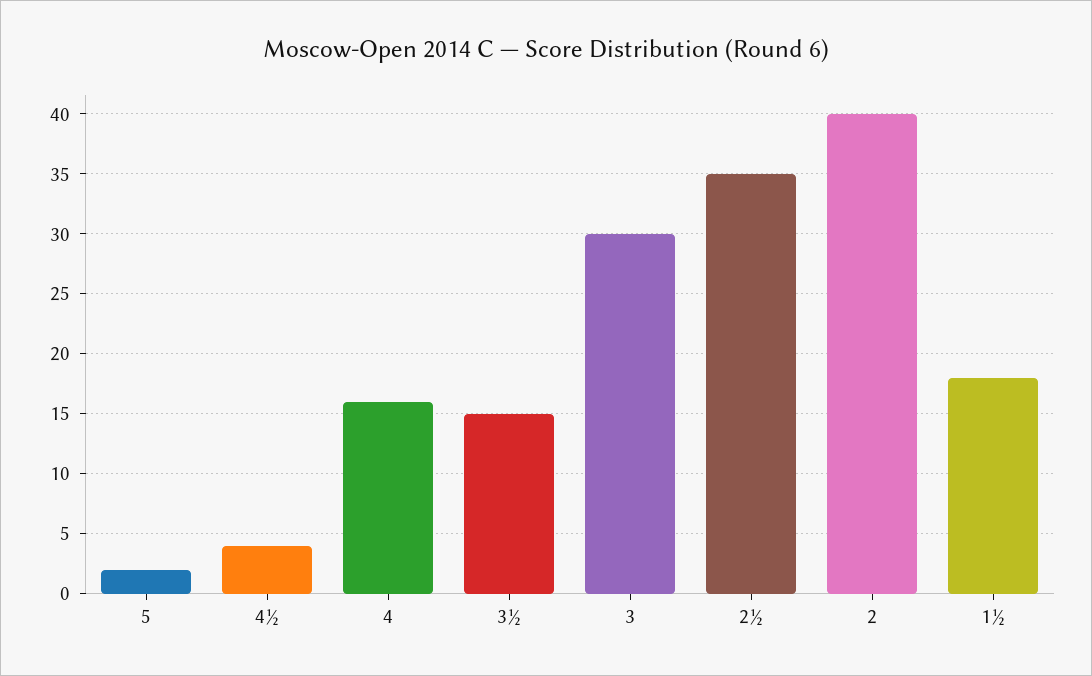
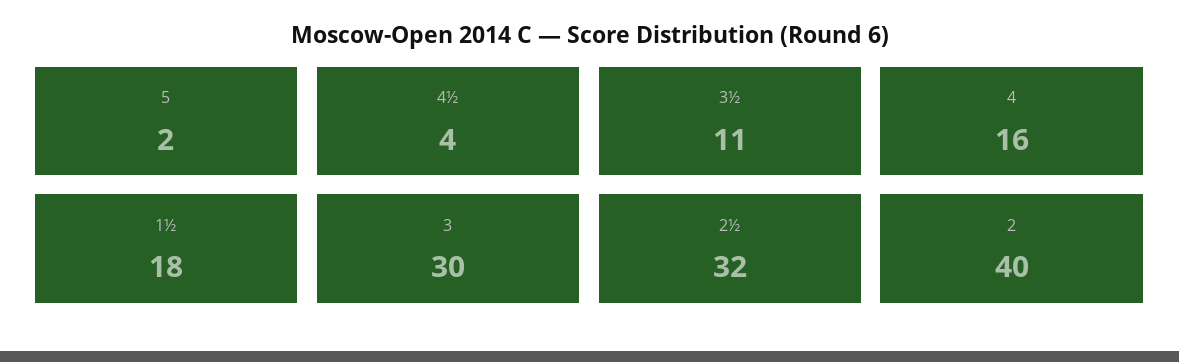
  {
    "5": 2,
    "4½": 4,
    "4": 16,
-   "3½": 15,
+   "3½": 11,
    "3": 30,
-   "2½": 35,
+   "2½": 32,
    "2": 40,
    "1½": 18
  }

